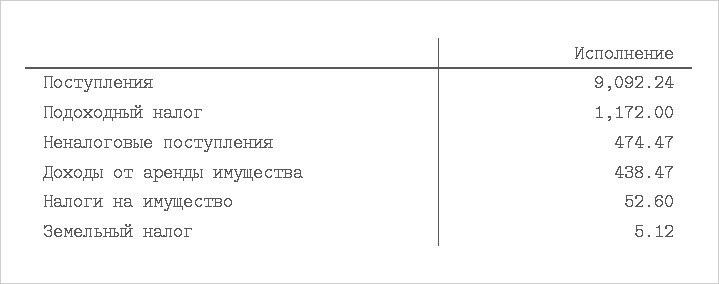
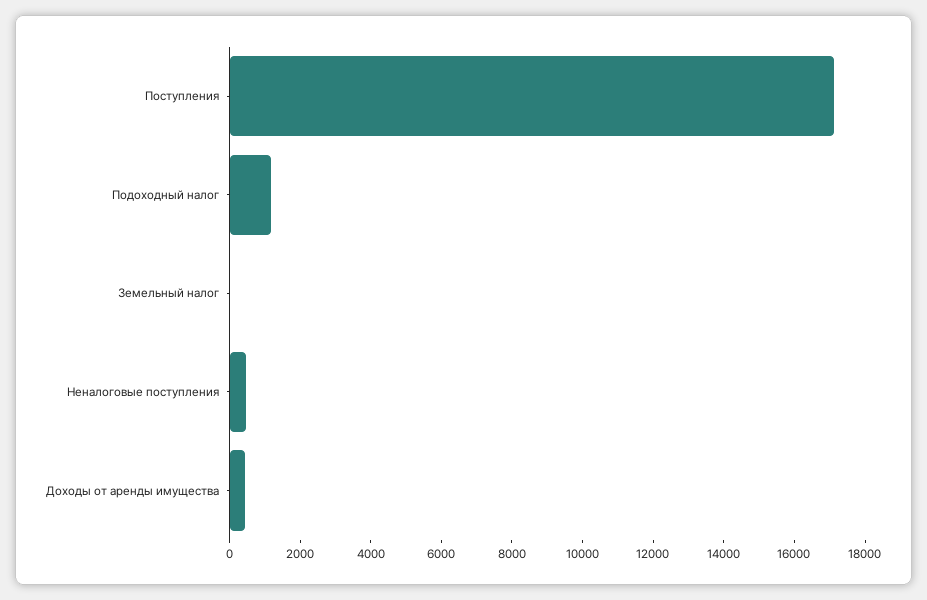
  {
-   "Поступления": 9092.24,
+   "Поступления": 17000,
    "Подоходный налог": 1172,
    "Неналоговые поступления": 474.47,
    "Доходы от аренды имущества": 438.47,
-   "Налоги на имущество": 52.6,
    "Земельный налог": 5.12
  }

